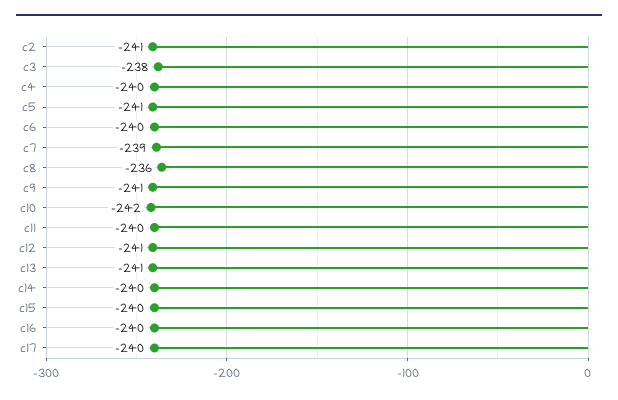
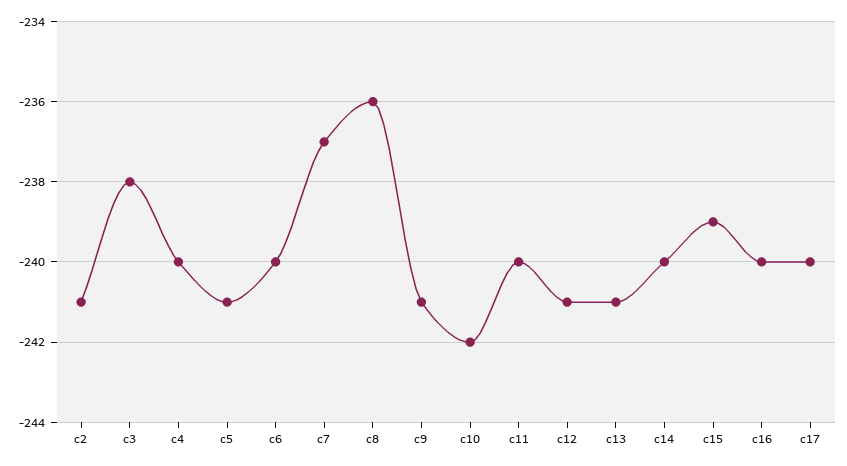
  {
    "c2": -241,
    "c3": -238,
    "c4": -240,
    "c5": -241,
    "c6": -240,
-   "c7": -239,
+   "c7": -237,
    "c8": -236,
    "c9": -241,
    "c10": -242,
    "c11": -240,
    "c12": -241,
    "c13": -241,
    "c14": -240,
-   "c15": -240,
+   "c15": -239,
    "c16": -240,
    "c17": -240
  }

